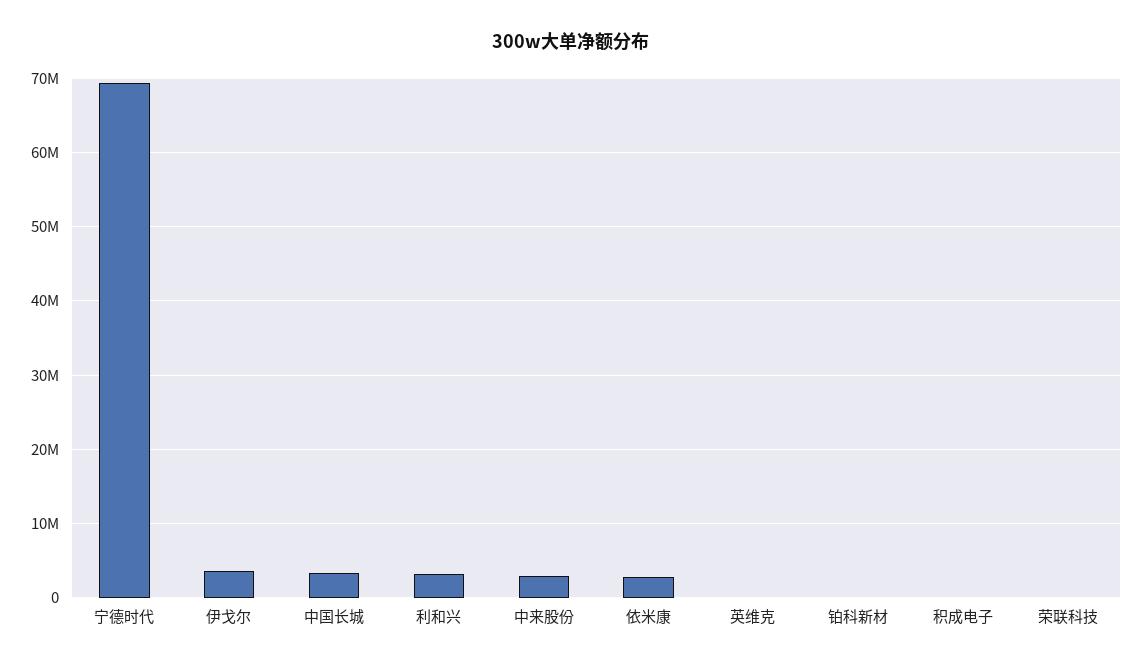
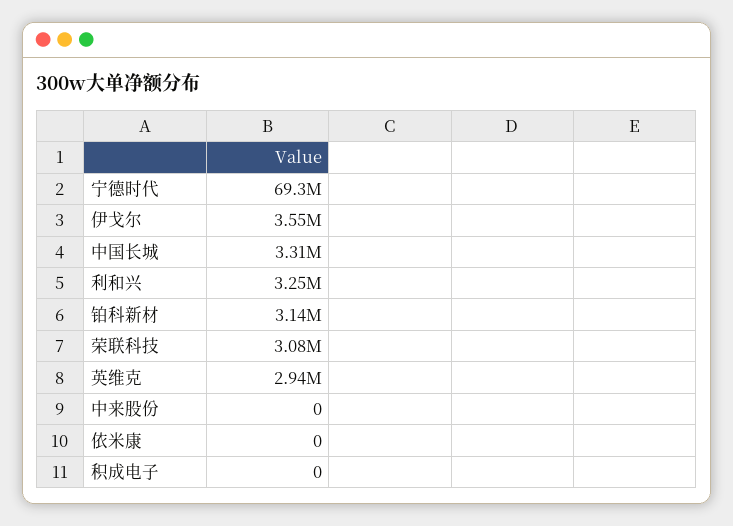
  {
    "宁德时代": 69300000,
    "伊戈尔": 3550000,
    "中国长城": 3310000,
    "利和兴": 3250000,
-   "中来股份": 3000000,
+   "中来股份": 0,
-   "依米康": 3000000,
+   "依米康": 0,
-   "英维克": 0,
+   "英维克": 2940000,
-   "铂科新材": 0,
+   "铂科新材": 3140000,
    "积成电子": 0,
-   "荣联科技": 0
+   "荣联科技": 3080000
  }

